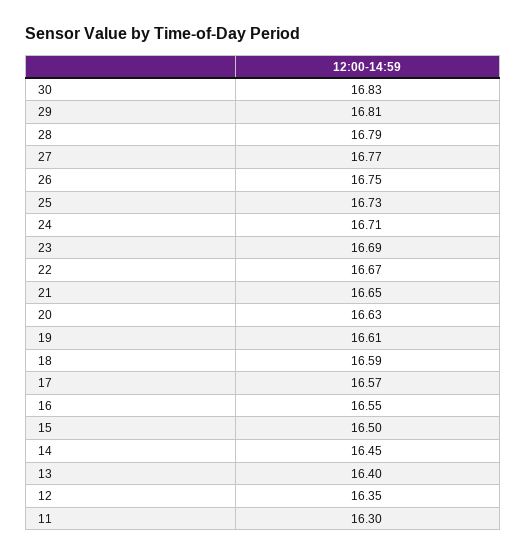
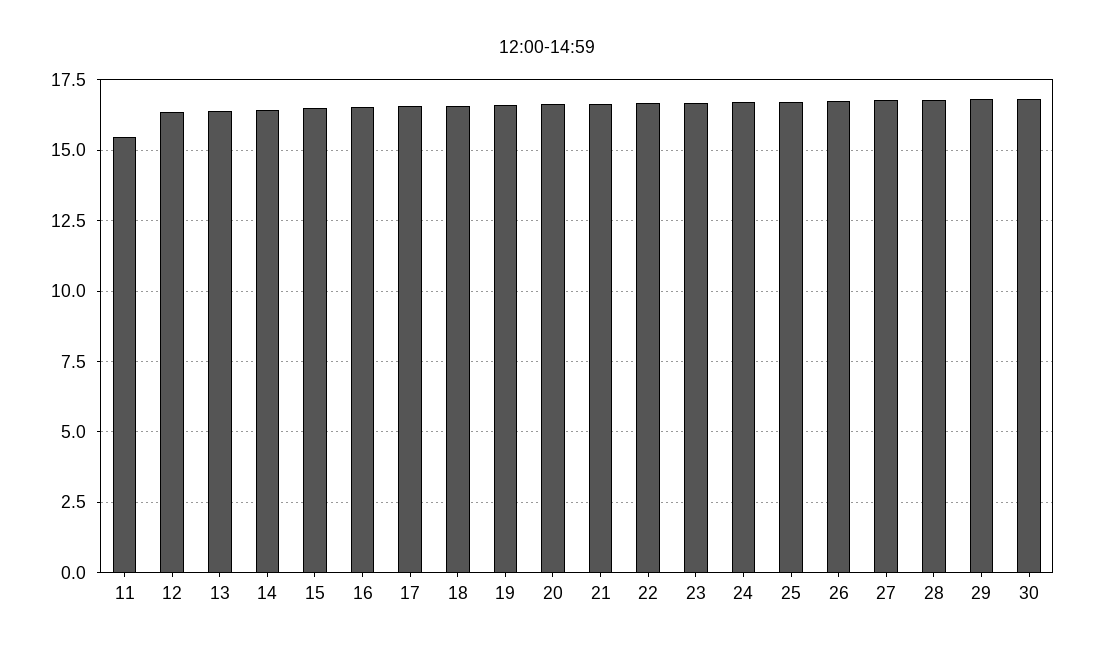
  {
    "30": 16.83,
    "29": 16.81,
    "28": 16.79,
    "27": 16.77,
    "26": 16.75,
    "25": 16.73,
    "24": 16.71,
    "23": 16.69,
    "22": 16.67,
    "21": 16.65,
    "20": 16.63,
    "19": 16.61,
    "18": 16.59,
    "17": 16.57,
    "16": 16.55,
    "15": 16.5,
    "14": 16.45,
    "13": 16.4,
    "12": 16.35,
-   "11": 16.3
+   "11": 15.5
  }

